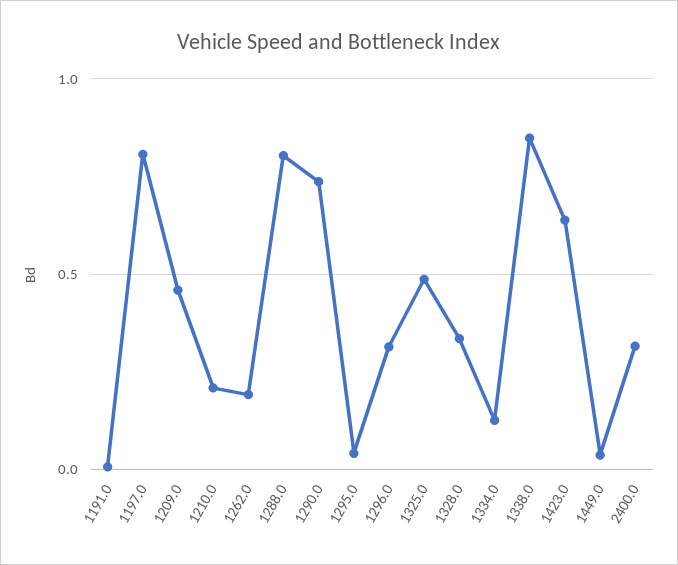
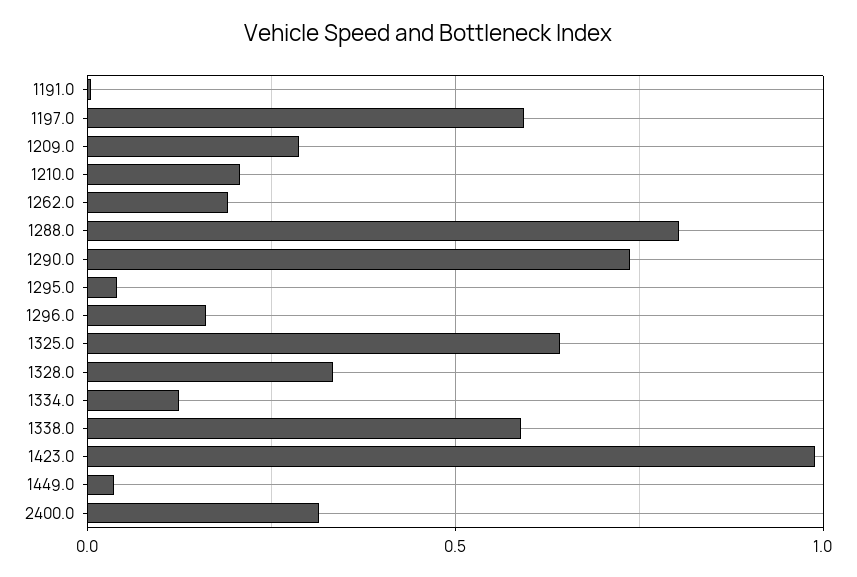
  {
    "1191.0": 0,
-   "1197.0": 0.8,
+   "1197.0": 0.6,
-   "1209.0": 0.45,
+   "1209.0": 0.3,
    "1210.0": 0.2,
    "1262.0": 0.2,
    "1288.0": 0.8,
    "1290.0": 0.75,
    "1295.0": 0.05,
-   "1296.0": 0.3,
+   "1296.0": 0.15,
-   "1325.0": 0.5,
+   "1325.0": 0.65,
    "1328.0": 0.35,
    "1334.0": 0.15,
-   "1338.0": 0.85,
+   "1338.0": 0.6,
-   "1423.0": 0.65,
+   "1423.0": 1,
    "1449.0": 0.05,
    "2400.0": 0.3
  }

